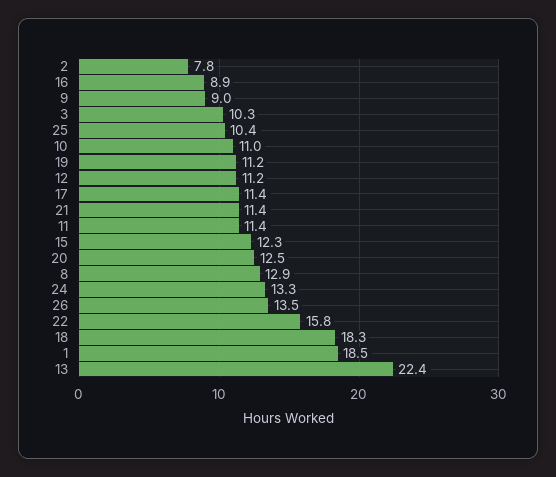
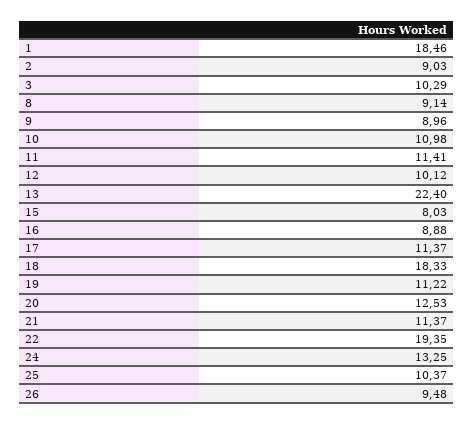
  {
-   "2": 7.8,
+   "2": 9.03,
    "16": 8.88,
    "9": 8.96,
    "3": 10.29,
    "25": 10.37,
    "10": 10.98,
    "19": 11.22,
-   "12": 11.2,
+   "12": 10.12,
    "17": 11.37,
    "21": 11.37,
    "11": 11.41,
-   "15": 12.3,
+   "15": 8.03,
    "20": 12.53,
-   "8": 12.9,
+   "8": 9.14,
    "24": 13.25,
-   "26": 13.5,
+   "26": 9.48,
-   "22": 15.8,
+   "22": 19.35,
    "18": 18.33,
    "1": 18.46,
    "13": 22.4
  }

